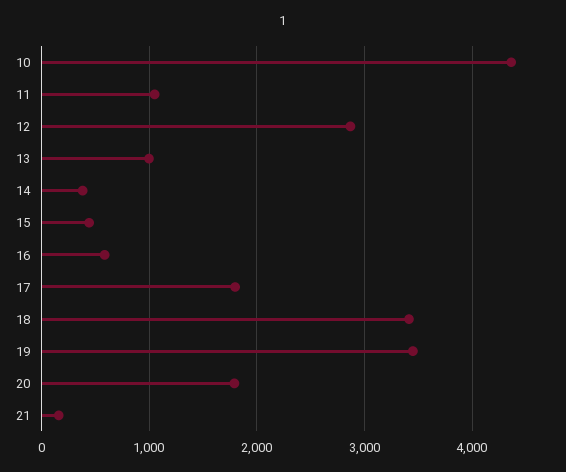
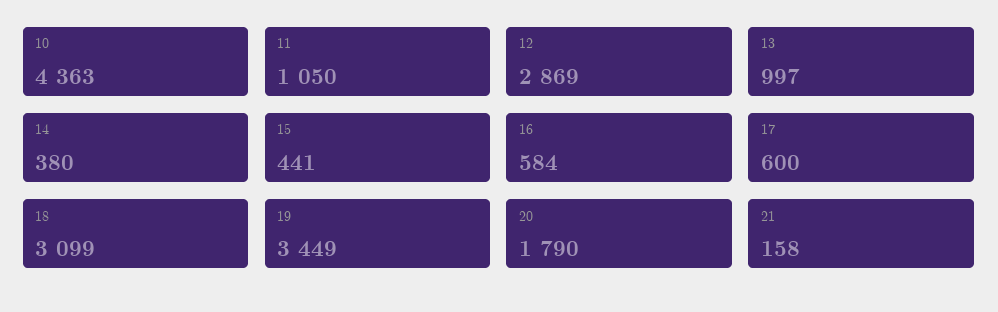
  {
    "10": 4363,
    "11": 1050,
    "12": 2869,
    "13": 997,
    "14": 380,
    "15": 441,
    "16": 584,
-   "17": 1800,
+   "17": 600,
-   "18": 3400,
+   "18": 3099,
    "19": 3449,
    "20": 1790,
    "21": 158
  }

